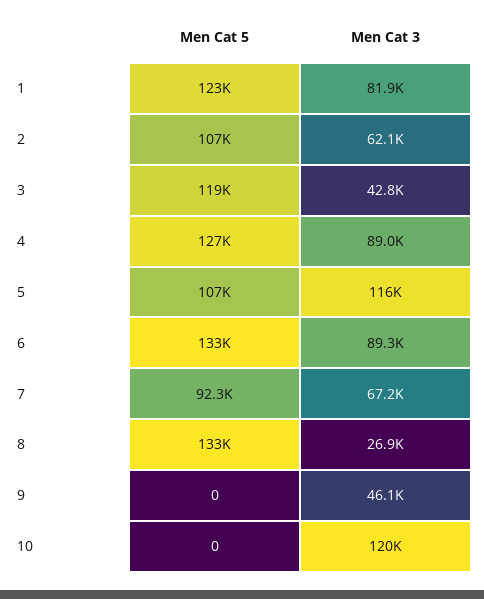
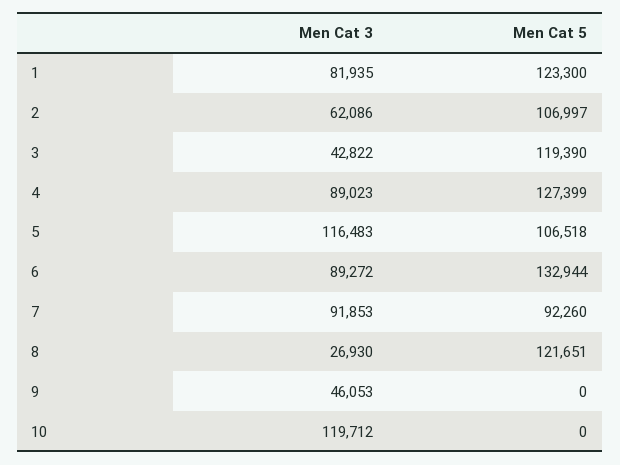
  {
    "Men Cat 5": {
      "1": 123300,
      "2": 106997,
      "3": 119390,
      "4": 127399,
      "5": 106518,
      "6": 132944,
      "7": 92260,
-     "8": 133000,
+     "8": 121651,
      "9": 0,
      "10": 0
    },
    "Men Cat 3": {
      "1": 81935,
      "2": 62086,
      "3": 42822,
      "4": 89023,
      "5": 116483,
      "6": 89272,
-     "7": 67200,
+     "7": 91853,
      "8": 26930,
      "9": 46053,
      "10": 119712
    }
  }

